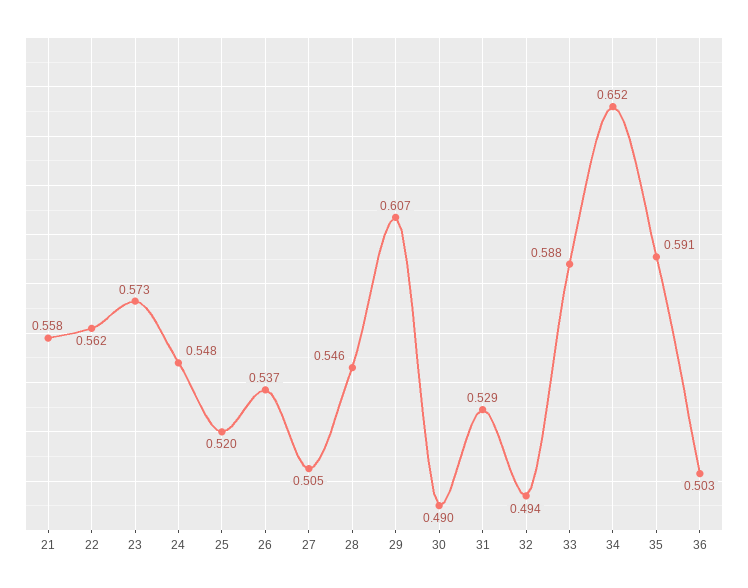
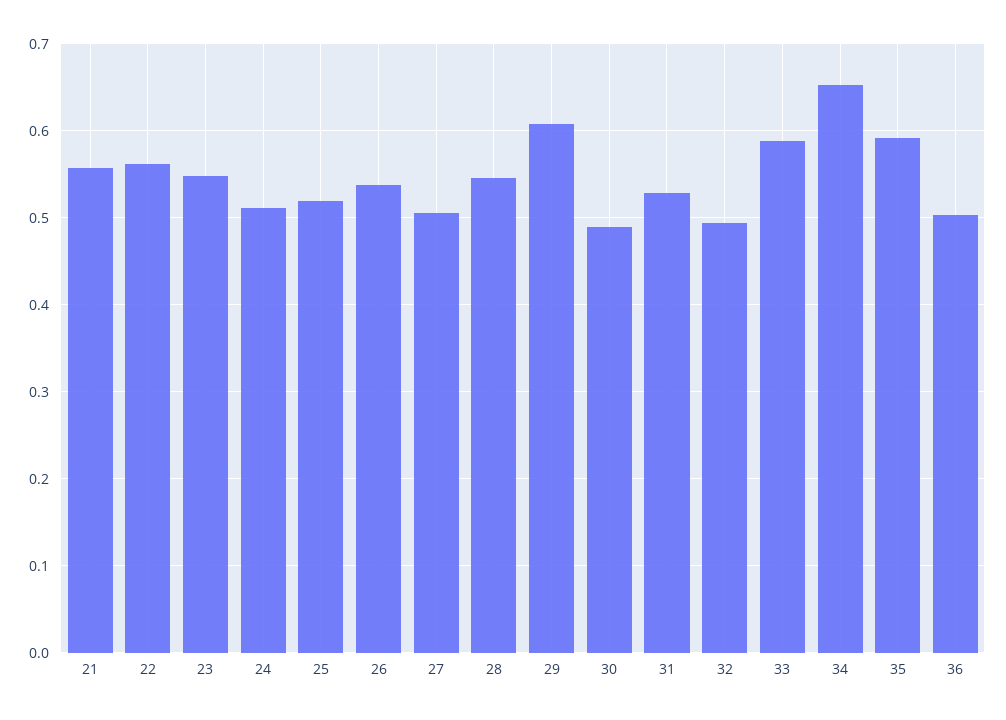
  {
    "21": 0.558,
    "22": 0.562,
-   "23": 0.573,
+   "23": 0.55,
-   "24": 0.548,
+   "24": 0.51,
    "25": 0.52,
    "26": 0.537,
    "27": 0.505,
    "28": 0.546,
    "29": 0.607,
    "30": 0.49,
    "31": 0.529,
    "32": 0.494,
    "33": 0.588,
    "34": 0.652,
    "35": 0.591,
    "36": 0.503
  }

